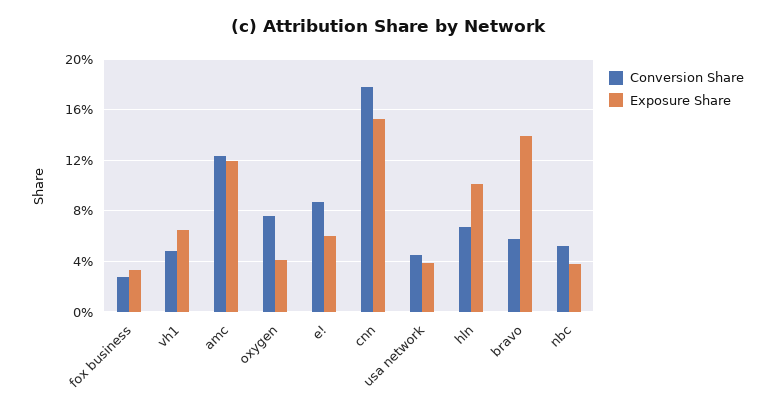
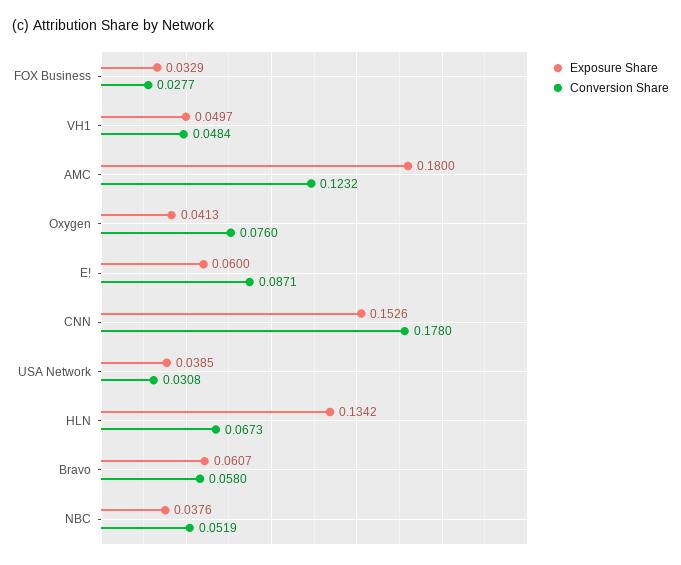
  {
    "Conversion Share": {
      "fox business": 0.0277,
      "vh1": 0.0484,
      "amc": 0.1232,
      "oxygen": 0.076,
      "e!": 0.0871,
      "cnn": 0.178,
-     "usa network": 0.045,
+     "usa network": 0.0308,
      "hln": 0.0673,
      "bravo": 0.058,
      "nbc": 0.0519
    },
    "Exposure Share": {
      "fox business": 0.0329,
-     "vh1": 0.065,
+     "vh1": 0.0497,
-     "amc": 0.12,
+     "amc": 0.18,
      "oxygen": 0.0413,
      "e!": 0.06,
      "cnn": 0.1526,
      "usa network": 0.0385,
-     "hln": 0.1,
+     "hln": 0.1342,
-     "bravo": 0.14,
+     "bravo": 0.0607,
      "nbc": 0.0376
    }
  }

